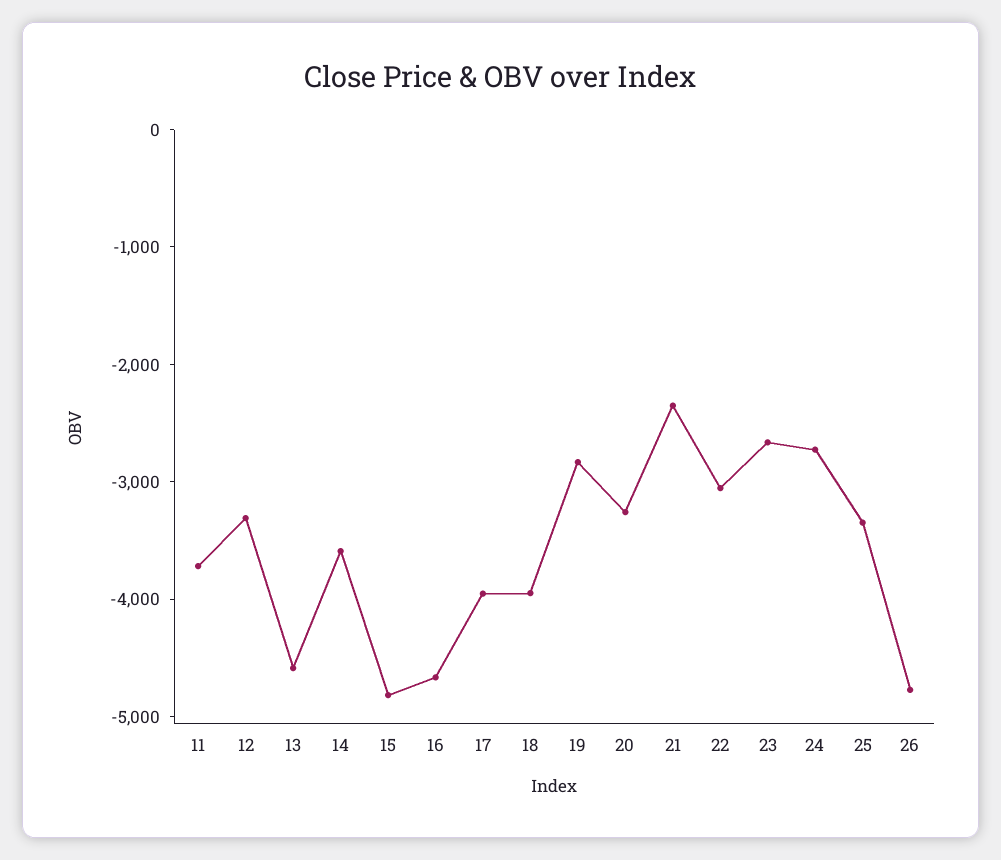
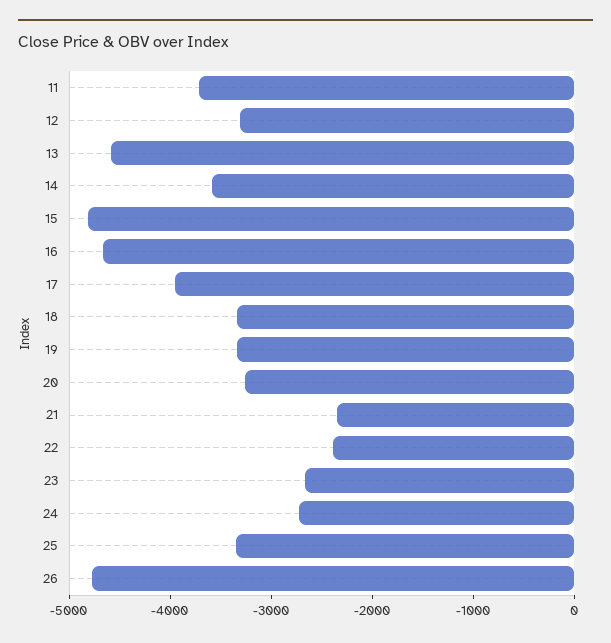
  {
    "11": -3800,
    "12": -3400,
    "13": -4600,
    "14": -3600,
    "15": -4800,
    "16": -4600,
    "17": -4000,
-   "18": -4000,
+   "18": -3400,
-   "19": -2800,
+   "19": -3400,
    "20": -3200,
    "21": -2400,
-   "22": -3000,
+   "22": -2400,
    "23": -2600,
    "24": -2800,
    "25": -3400,
    "26": -4800
  }

